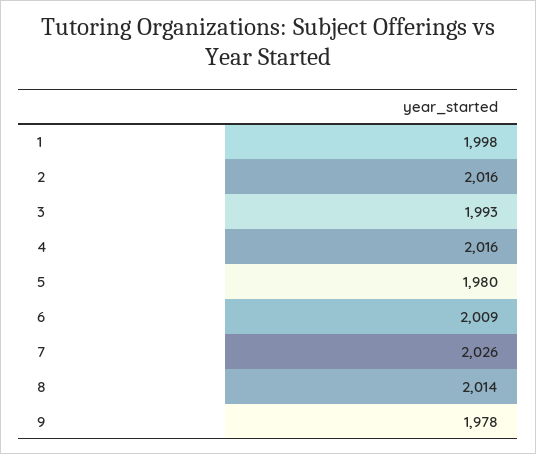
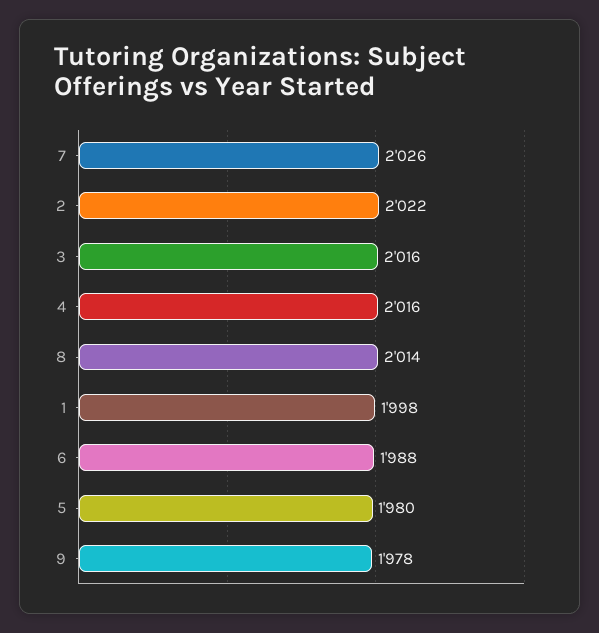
  {
    "1": 1998,
-   "2": 2016,
+   "2": 2022,
-   "3": 1993,
+   "3": 2016,
    "4": 2016,
    "5": 1980,
-   "6": 2009,
+   "6": 1988,
    "7": 2026,
    "8": 2014,
    "9": 1978
  }

